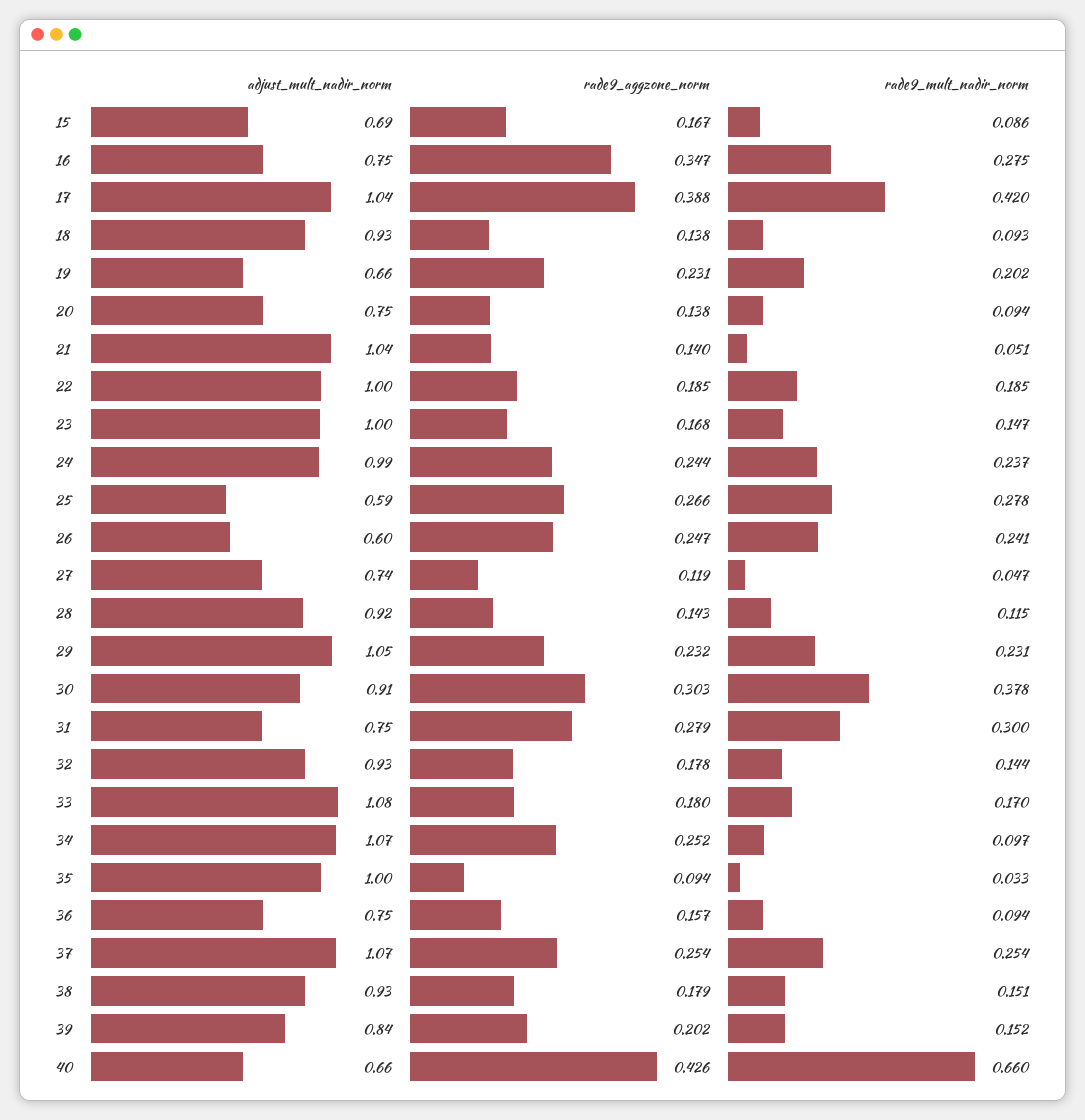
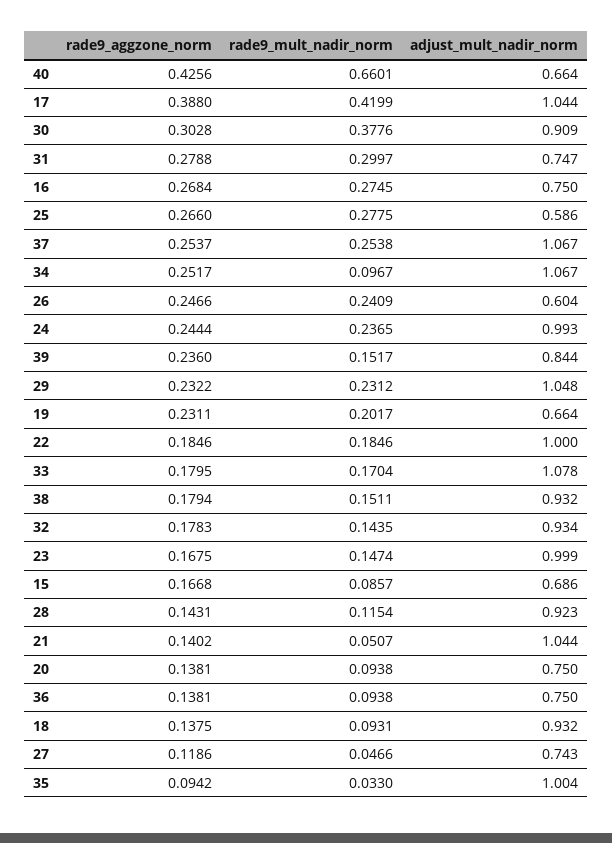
  {
    "adjust_mult_nadir_norm": {
      "15": 0.686,
      "16": 0.75,
      "17": 1.044,
      "18": 0.932,
      "19": 0.664,
      "20": 0.75,
      "21": 1.044,
      "22": 1,
      "23": 0.999,
      "24": 0.993,
      "25": 0.586,
      "26": 0.604,
      "27": 0.743,
      "28": 0.923,
      "29": 1.048,
      "30": 0.909,
      "31": 0.747,
      "32": 0.934,
      "33": 1.078,
      "34": 1.067,
      "35": 1.004,
      "36": 0.75,
      "37": 1.067,
      "38": 0.932,
      "39": 0.844,
      "40": 0.664
    },
    "rade9_aggzone_norm": {
      "15": 0.1668,
-     "16": 0.347,
+     "16": 0.2684,
      "17": 0.388,
      "18": 0.1375,
      "19": 0.2311,
      "20": 0.1381,
      "21": 0.1402,
      "22": 0.1846,
      "23": 0.1675,
      "24": 0.2444,
      "25": 0.266,
      "26": 0.2466,
      "27": 0.1186,
      "28": 0.1431,
      "29": 0.2322,
      "30": 0.3028,
      "31": 0.2788,
      "32": 0.1783,
      "33": 0.1795,
      "34": 0.2517,
      "35": 0.0942,
-     "36": 0.157,
+     "36": 0.1381,
      "37": 0.2537,
      "38": 0.1794,
-     "39": 0.202,
+     "39": 0.236,
      "40": 0.4256
    },
    "rade9_mult_nadir_norm": {
      "15": 0.0857,
      "16": 0.2745,
      "17": 0.4199,
      "18": 0.0931,
      "19": 0.2017,
      "20": 0.0938,
      "21": 0.0507,
      "22": 0.1846,
      "23": 0.1474,
      "24": 0.2365,
      "25": 0.2775,
      "26": 0.2409,
      "27": 0.0466,
      "28": 0.1154,
      "29": 0.2312,
      "30": 0.3776,
      "31": 0.2997,
      "32": 0.1435,
      "33": 0.1704,
      "34": 0.0967,
      "35": 0.033,
      "36": 0.0938,
      "37": 0.2538,
      "38": 0.1511,
      "39": 0.1517,
      "40": 0.6601
    }
  }

